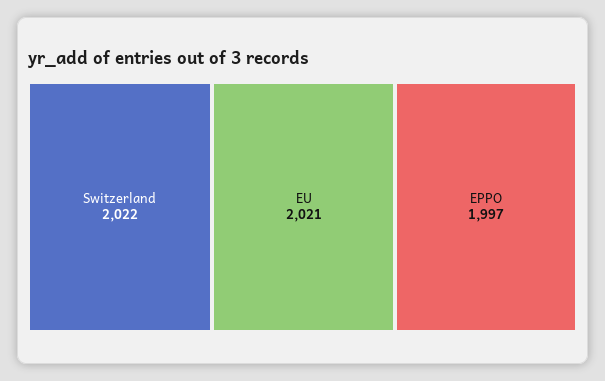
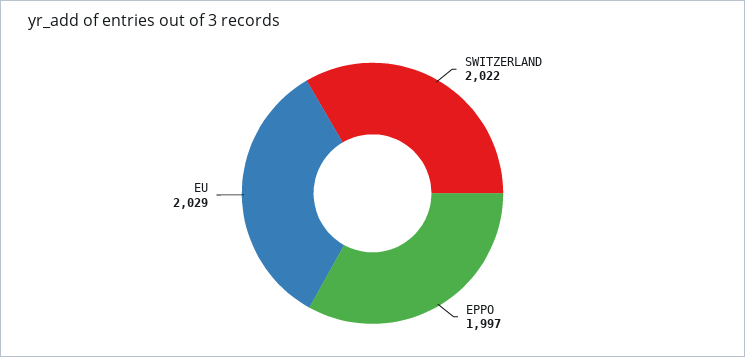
  {
    "Switzerland": 2022,
-   "EU": 2021,
+   "EU": 2029,
    "EPPO": 1997
  }

